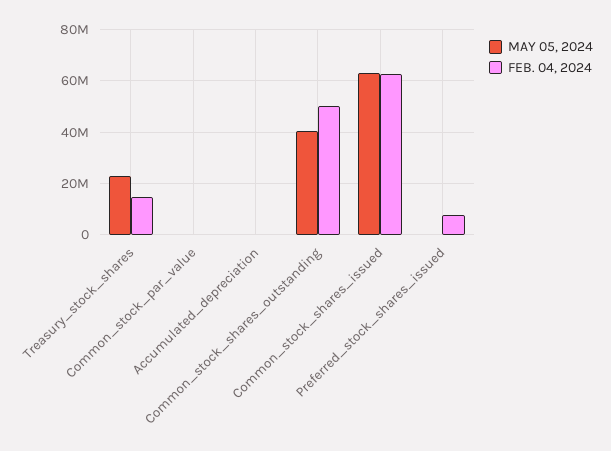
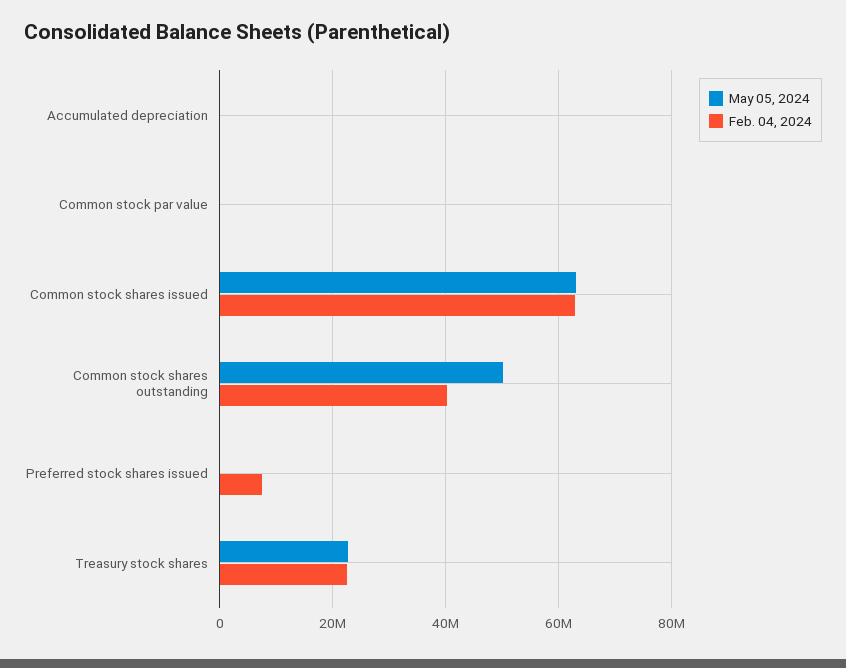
  {
    "MAY 05, 2024": {
      "Treasury_stock_shares": 22000000,
      "Common_stock_par_value": 0,
      "Accumulated_depreciation": 0,
-     "Common_stock_shares_outstanding": 40000000,
+     "Common_stock_shares_outstanding": 50000000,
      "Common_stock_shares_issued": 64000000,
      "Preferred_stock_shares_issued": 0
    },
    "FEB. 04, 2024": {
-     "Treasury_stock_shares": 15000000,
+     "Treasury_stock_shares": 22000000,
      "Common_stock_par_value": 0,
      "Accumulated_depreciation": 0,
-     "Common_stock_shares_outstanding": 50000000,
+     "Common_stock_shares_outstanding": 40000000,
      "Common_stock_shares_issued": 62000000,
      "Preferred_stock_shares_issued": 8000000
    }
  }

